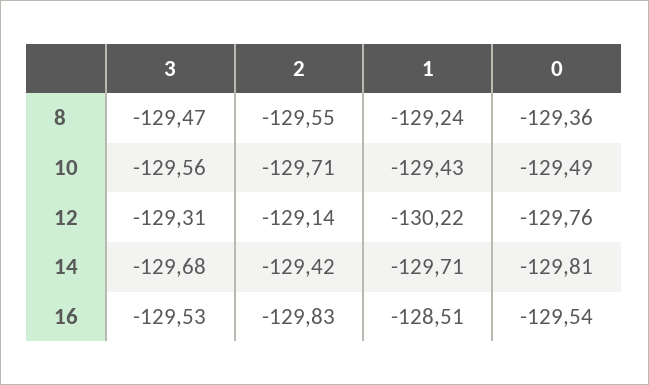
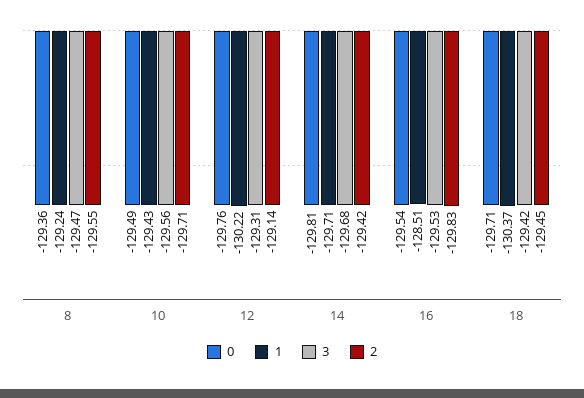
  {
    "3": {
      "8": -129.47,
      "10": -129.56,
      "12": -129.31,
      "14": -129.68,
-     "16": -129.53
+     "16": -129.53,
+     "18": -129.42
    },
    "2": {
      "8": -129.55,
      "10": -129.71,
      "12": -129.14,
      "14": -129.42,
-     "16": -129.83
+     "16": -129.83,
+     "18": -129.45
    },
    "1": {
      "8": -129.24,
      "10": -129.43,
      "12": -130.22,
      "14": -129.71,
-     "16": -128.51
+     "16": -128.51,
+     "18": -130.37
    },
    "0": {
      "8": -129.36,
      "10": -129.49,
      "12": -129.76,
      "14": -129.81,
-     "16": -129.54
+     "16": -129.54,
+     "18": -129.71
    }
  }

